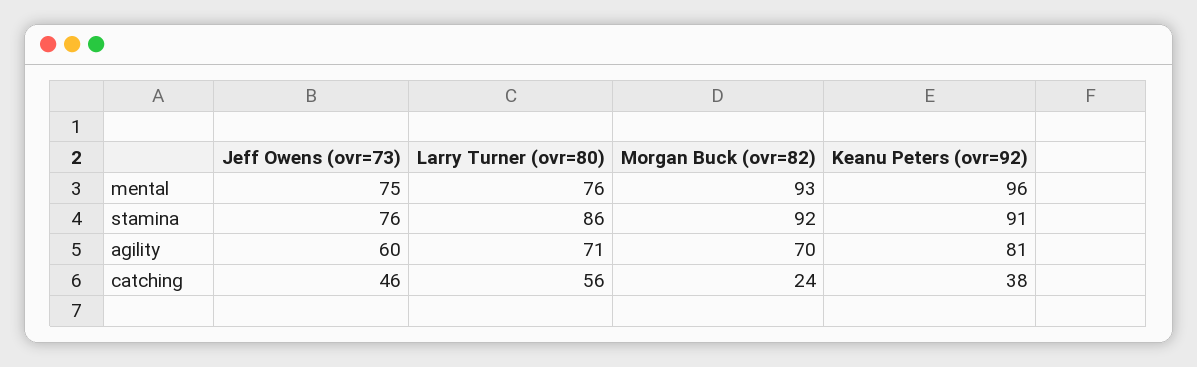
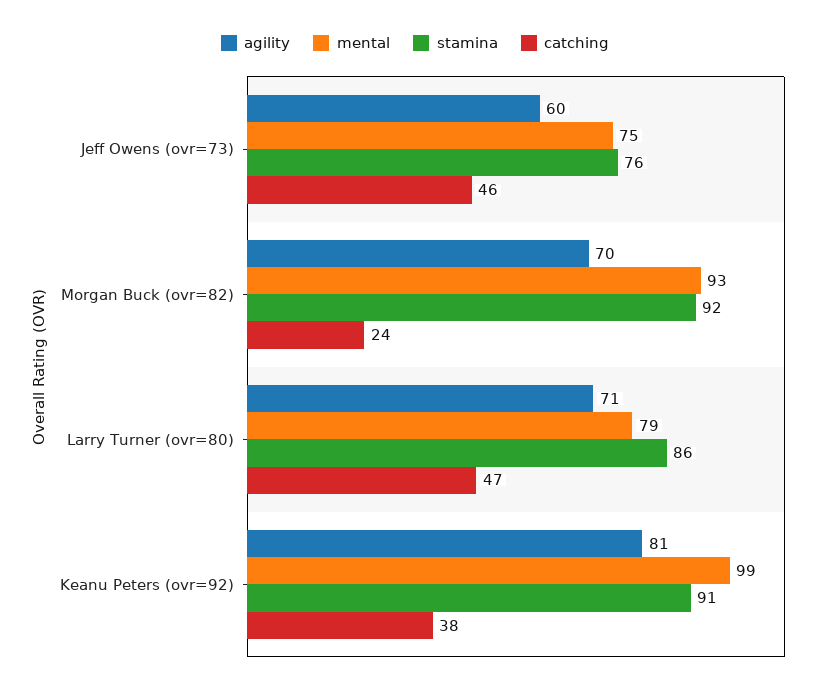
  {
    "mental": {
      "Jeff Owens (ovr=73)": 75,
-     "Larry Turner (ovr=80)": 76,
+     "Larry Turner (ovr=80)": 79,
      "Morgan Buck (ovr=82)": 93,
-     "Keanu Peters (ovr=92)": 96
+     "Keanu Peters (ovr=92)": 99
    },
    "stamina": {
      "Jeff Owens (ovr=73)": 76,
      "Larry Turner (ovr=80)": 86,
      "Morgan Buck (ovr=82)": 92,
      "Keanu Peters (ovr=92)": 91
    },
    "agility": {
      "Jeff Owens (ovr=73)": 60,
      "Larry Turner (ovr=80)": 71,
      "Morgan Buck (ovr=82)": 70,
      "Keanu Peters (ovr=92)": 81
    },
    "catching": {
      "Jeff Owens (ovr=73)": 46,
-     "Larry Turner (ovr=80)": 56,
+     "Larry Turner (ovr=80)": 47,
      "Morgan Buck (ovr=82)": 24,
      "Keanu Peters (ovr=92)": 38
    }
  }

